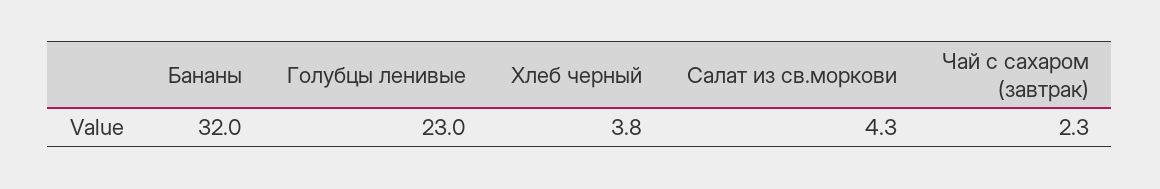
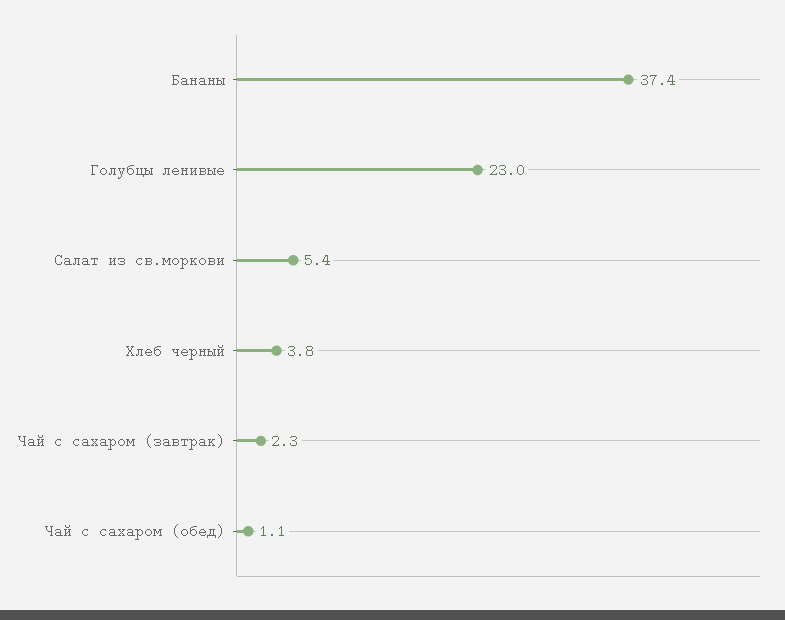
  {
-   "Бананы": 32,
+   "Бананы": 37.4,
    "Голубцы ленивые": 23,
    "Хлеб черный": 3.8,
-   "Салат из св.моркови": 4.3,
+   "Салат из св.моркови": 5.4,
-   "Чай с сахаром (завтрак)": 2.3
+   "Чай с сахаром (завтрак)": 2.3,
+   "Чай с сахаром (обед)": 1.1
  }

